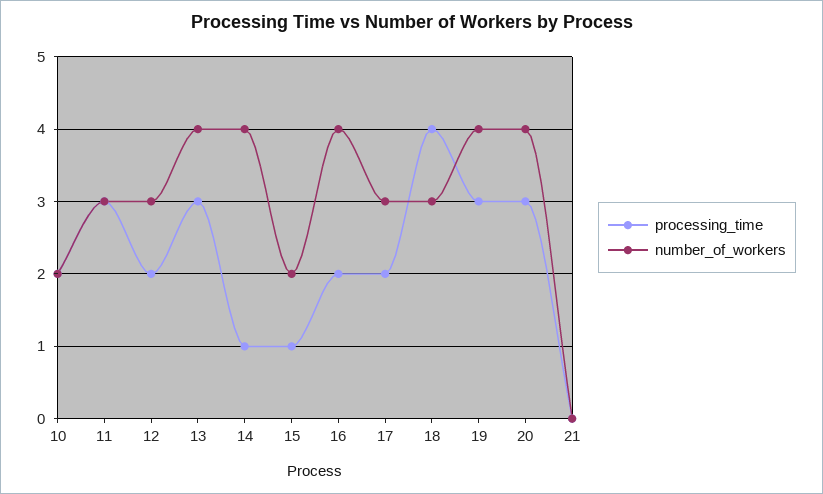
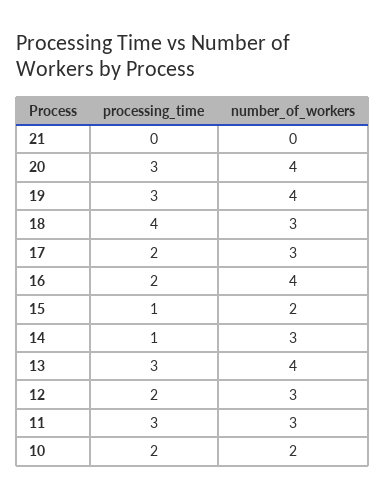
  {
    "processing_time": {
      "10": 2,
      "11": 3,
      "12": 2,
      "13": 3,
      "14": 1,
      "15": 1,
      "16": 2,
      "17": 2,
      "18": 4,
      "19": 3,
      "20": 3,
      "21": 0
    },
    "number_of_workers": {
      "10": 2,
      "11": 3,
      "12": 3,
      "13": 4,
-     "14": 4,
+     "14": 3,
      "15": 2,
      "16": 4,
      "17": 3,
      "18": 3,
      "19": 4,
      "20": 4,
      "21": 0
    }
  }

